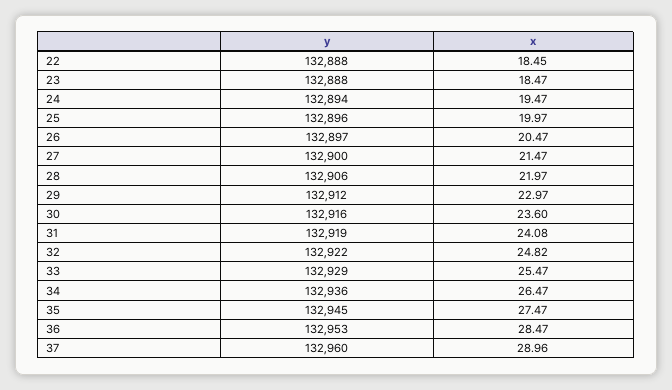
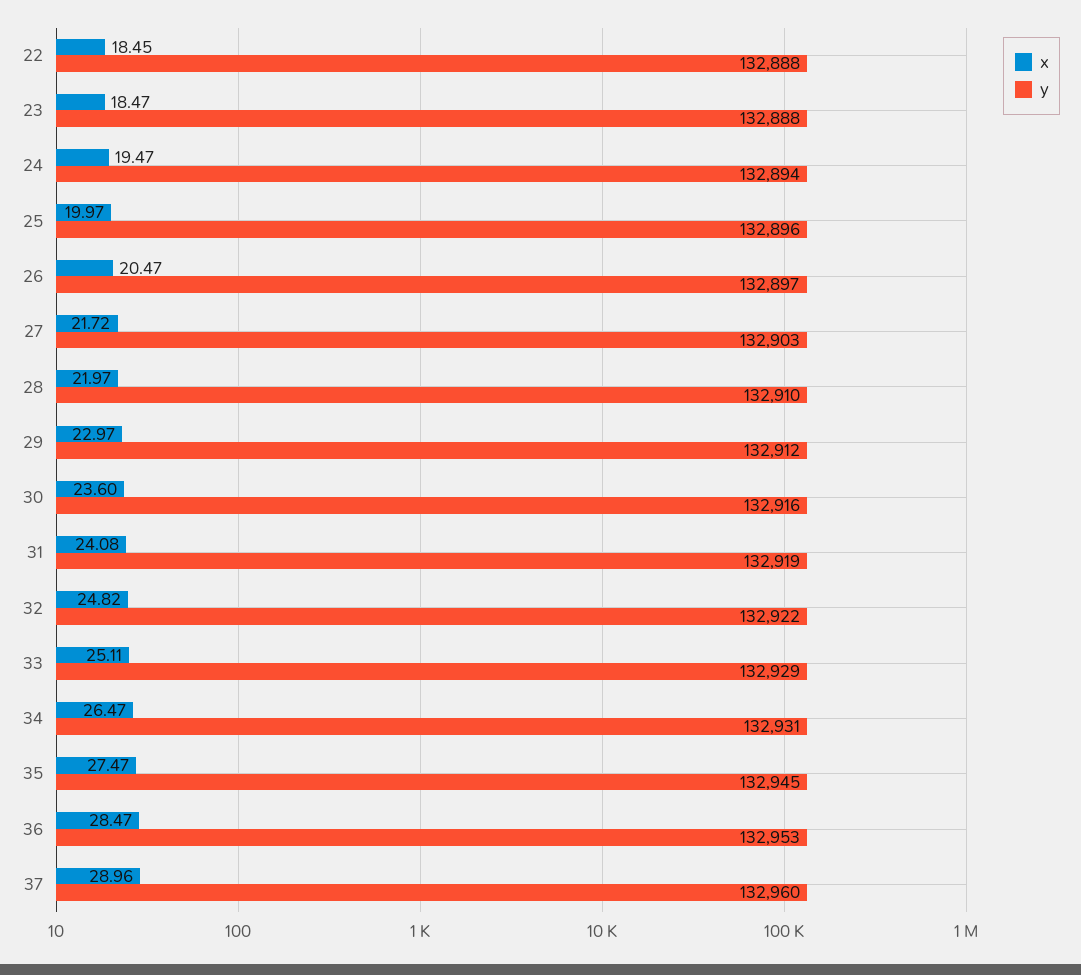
  {
    "y": {
      "22": 132888,
      "23": 132888,
      "24": 132894,
      "25": 132896,
      "26": 132897,
-     "27": 132900,
+     "27": 132903,
-     "28": 132906,
+     "28": 132910,
      "29": 132912,
      "30": 132916,
      "31": 132919,
      "32": 132922,
      "33": 132929,
-     "34": 132936,
+     "34": 132931,
      "35": 132945,
      "36": 132953,
      "37": 132960
    },
    "x": {
      "22": 18.45,
      "23": 18.47,
      "24": 19.47,
      "25": 19.97,
      "26": 20.47,
-     "27": 21.47,
+     "27": 21.72,
      "28": 21.97,
      "29": 22.97,
      "30": 23.6,
      "31": 24.08,
      "32": 24.82,
-     "33": 25.47,
+     "33": 25.11,
      "34": 26.47,
      "35": 27.47,
      "36": 28.47,
      "37": 28.96
    }
  }

